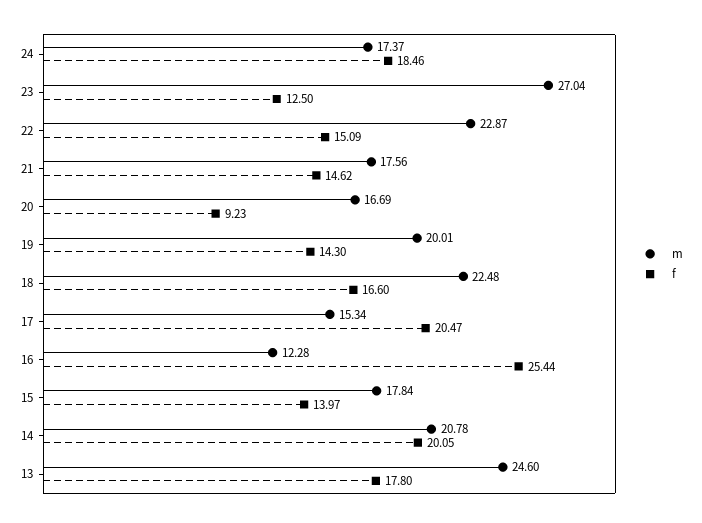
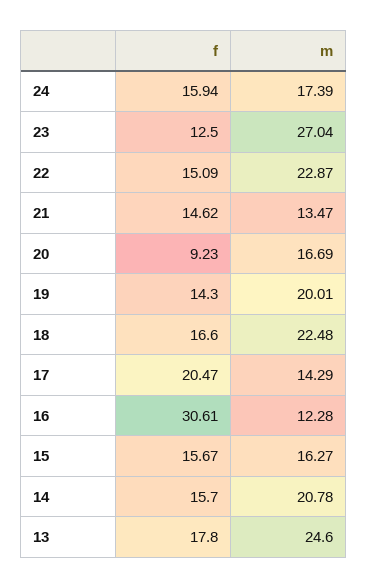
  {
    "m": {
-     "24": 17.37,
+     "24": 17.39,
      "23": 27.04,
      "22": 22.87,
-     "21": 17.56,
+     "21": 13.47,
      "20": 16.69,
      "19": 20.01,
      "18": 22.48,
-     "17": 15.34,
+     "17": 14.29,
      "16": 12.28,
-     "15": 17.84,
+     "15": 16.27,
      "14": 20.78,
      "13": 24.6
    },
    "f": {
-     "24": 18.46,
+     "24": 15.94,
      "23": 12.5,
      "22": 15.09,
      "21": 14.62,
      "20": 9.23,
      "19": 14.3,
      "18": 16.6,
      "17": 20.47,
-     "16": 25.44,
+     "16": 30.61,
-     "15": 13.97,
+     "15": 15.67,
-     "14": 20.05,
+     "14": 15.7,
      "13": 17.8
    }
  }

